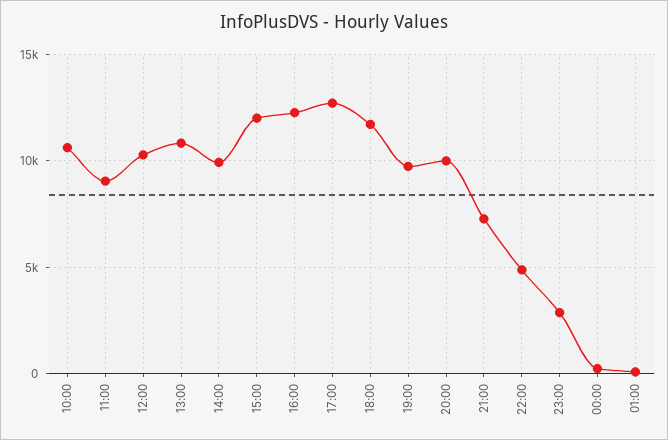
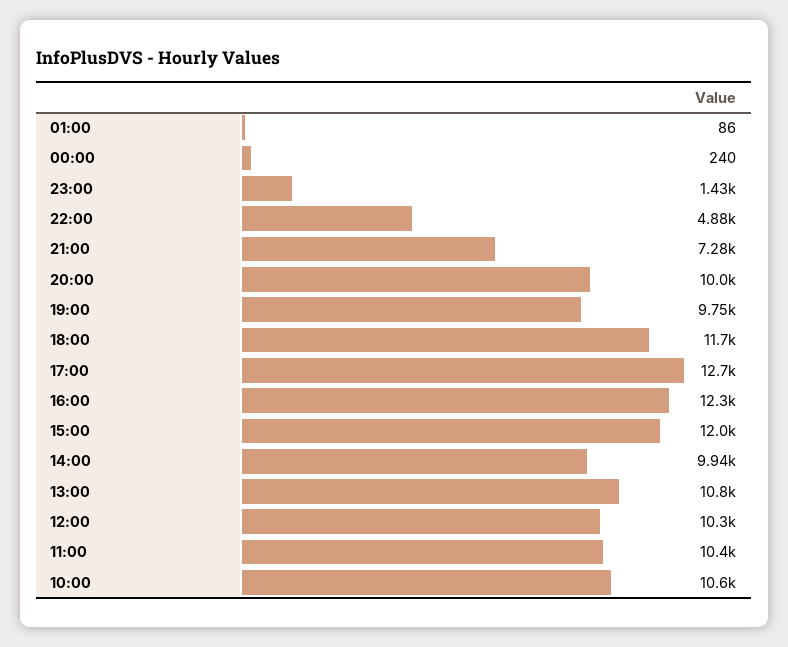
  {
    "10:00": 10600,
-   "11:00": 9000,
+   "11:00": 10400,
    "12:00": 10300,
    "13:00": 10800,
    "14:00": 9940,
    "15:00": 12000,
    "16:00": 12300,
    "17:00": 12700,
    "18:00": 11700,
    "19:00": 9750,
    "20:00": 10000,
    "21:00": 7280,
    "22:00": 4880,
-   "23:00": 3000,
+   "23:00": 1430,
    "00:00": 240,
    "01:00": 86
  }

